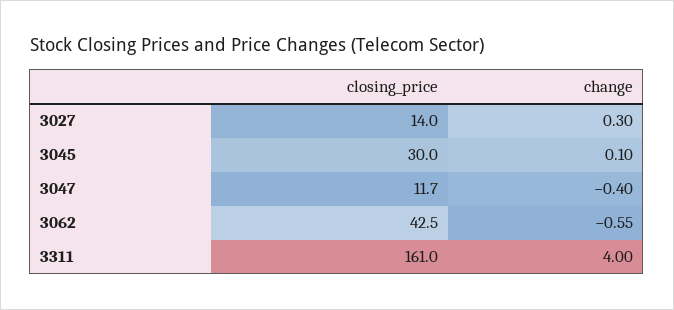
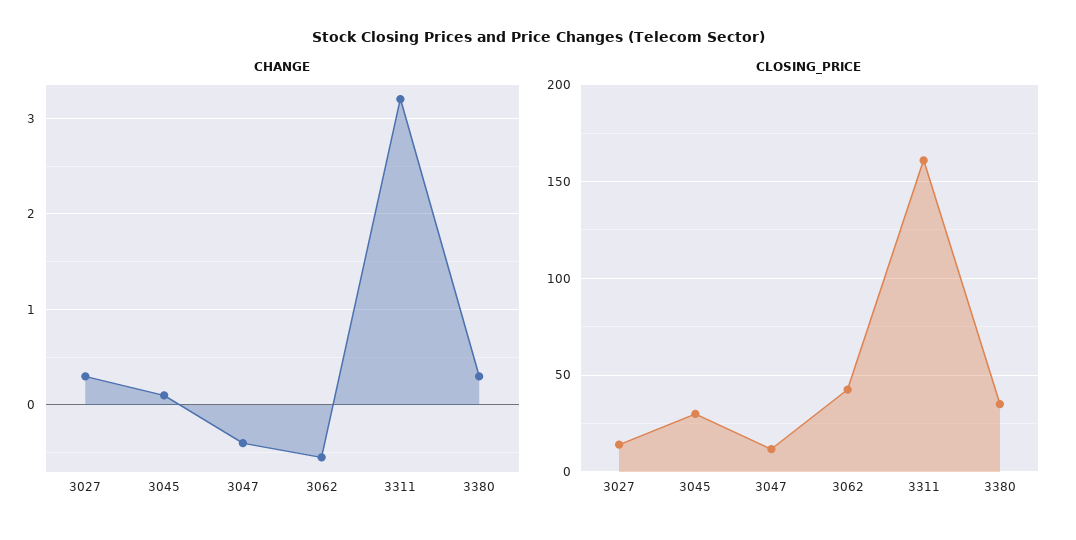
  {
    "closing_price": {
      "3027": 14,
      "3045": 30,
      "3047": 11.7,
      "3062": 42.5,
-     "3311": 161
+     "3311": 161,
+     "3380": 35
    },
    "change": {
      "3027": 0.3,
      "3045": 0.1,
      "3047": -0.4,
      "3062": -0.55,
-     "3311": 4
+     "3311": 3.2,
+     "3380": 0.3
    }
  }

